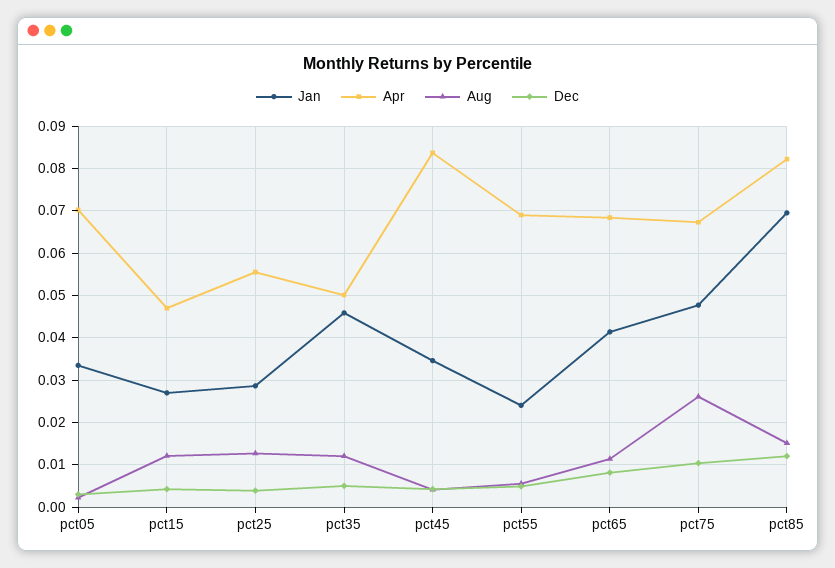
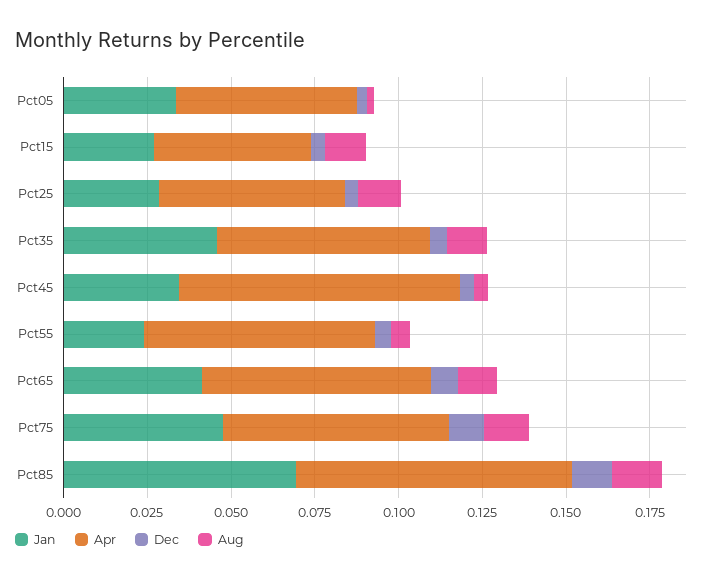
  {
    "Jan": {
      "pct05": 0.034,
      "pct15": 0.028,
      "pct25": 0.028,
      "pct35": 0.046,
      "pct45": 0.034,
      "pct55": 0.024,
      "pct65": 0.042,
      "pct75": 0.048,
      "pct85": 0.07
    },
    "Apr": {
-     "pct05": 0.07,
+     "pct05": 0.055,
      "pct15": 0.048,
      "pct25": 0.056,
-     "pct35": 0.05,
+     "pct35": 0.065,
      "pct45": 0.084,
      "pct55": 0.07,
      "pct65": 0.068,
      "pct75": 0.068,
      "pct85": 0.082
    },
    "Aug": {
      "pct05": 0.002,
      "pct15": 0.012,
      "pct25": 0.012,
      "pct35": 0.012,
      "pct45": 0.004,
      "pct55": 0.006,
      "pct65": 0.012,
-     "pct75": 0.026,
+     "pct75": 0.015,
      "pct85": 0.016
    },
    "Dec": {
      "pct05": 0.004,
      "pct15": 0.004,
      "pct25": 0.004,
      "pct35": 0.006,
      "pct45": 0.004,
      "pct55": 0.004,
      "pct65": 0.008,
      "pct75": 0.01,
      "pct85": 0.012
    }
  }

